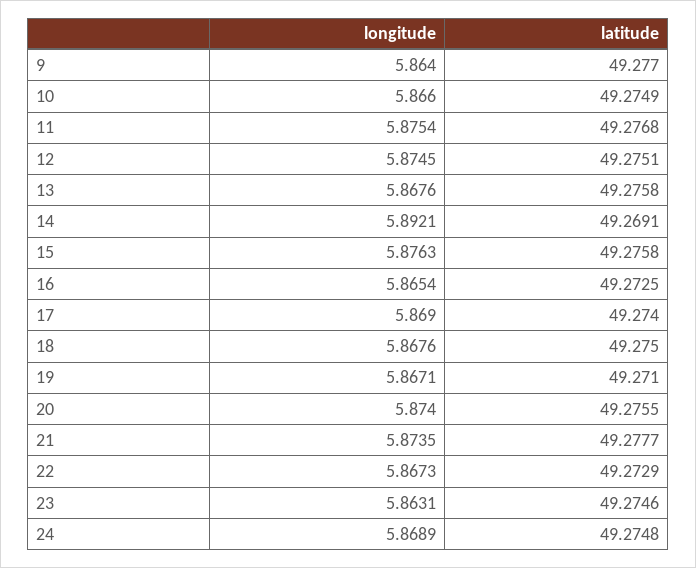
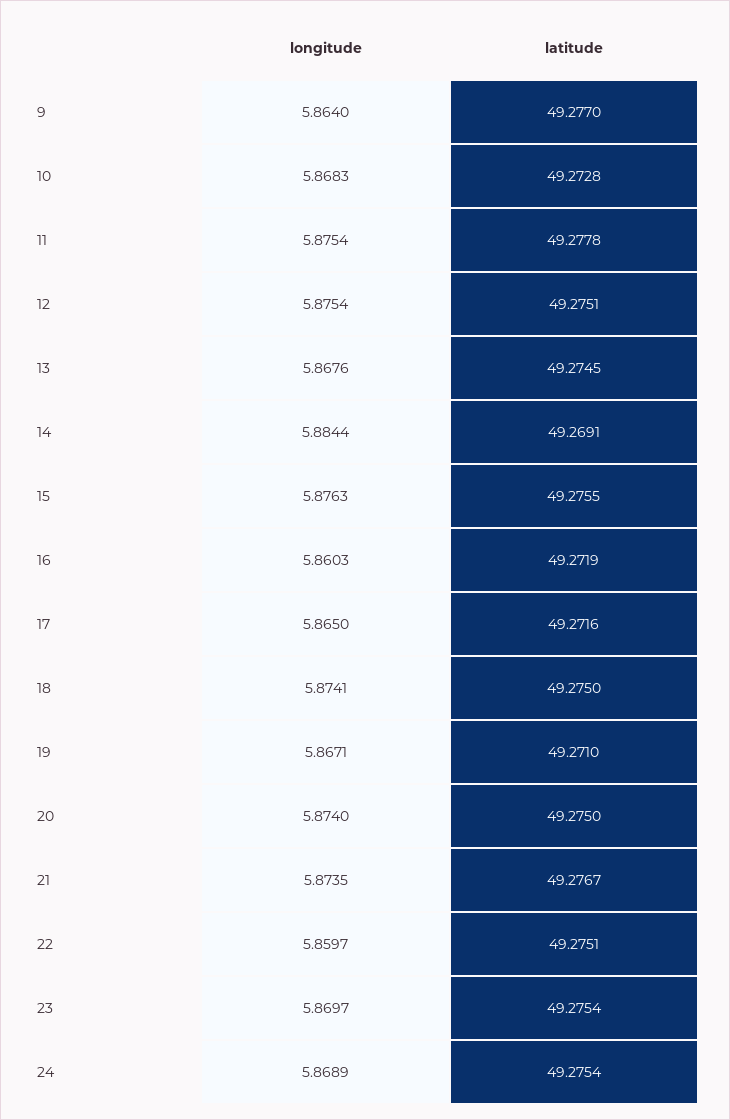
  {
    "longitude": {
      "9": 5.864,
-     "10": 5.866,
+     "10": 5.8683,
      "11": 5.8754,
-     "12": 5.8745,
+     "12": 5.8754,
      "13": 5.8676,
-     "14": 5.8921,
+     "14": 5.8844,
      "15": 5.8763,
-     "16": 5.8654,
+     "16": 5.8603,
-     "17": 5.869,
+     "17": 5.865,
-     "18": 5.8676,
+     "18": 5.8741,
      "19": 5.8671,
      "20": 5.874,
      "21": 5.8735,
-     "22": 5.8673,
+     "22": 5.8597,
-     "23": 5.8631,
+     "23": 5.8697,
      "24": 5.8689
    },
    "latitude": {
      "9": 49.277,
-     "10": 49.2749,
+     "10": 49.2728,
-     "11": 49.2768,
+     "11": 49.2778,
      "12": 49.2751,
-     "13": 49.2758,
+     "13": 49.2745,
      "14": 49.2691,
-     "15": 49.2758,
+     "15": 49.2755,
-     "16": 49.2725,
+     "16": 49.2719,
-     "17": 49.274,
+     "17": 49.2716,
      "18": 49.275,
      "19": 49.271,
-     "20": 49.2755,
+     "20": 49.275,
-     "21": 49.2777,
+     "21": 49.2767,
-     "22": 49.2729,
+     "22": 49.2751,
-     "23": 49.2746,
+     "23": 49.2754,
-     "24": 49.2748
+     "24": 49.2754
    }
  }

